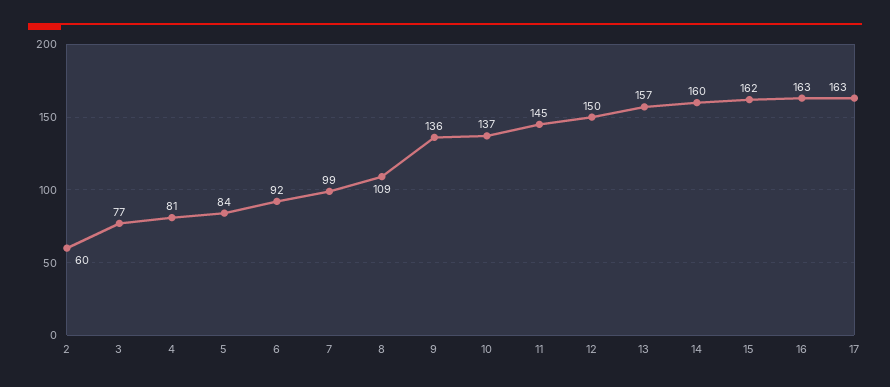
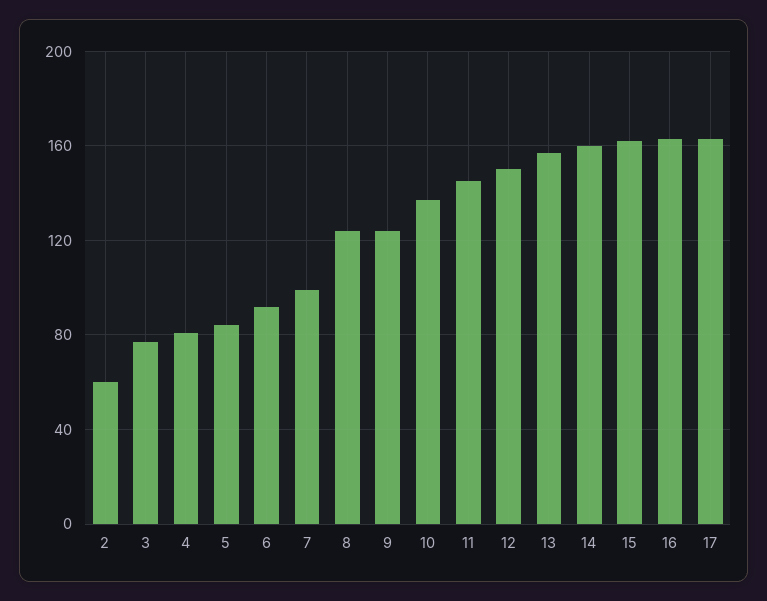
  {
    "2": 60,
    "3": 77,
    "4": 81,
    "5": 84,
    "6": 92,
    "7": 99,
-   "8": 109,
+   "8": 125,
-   "9": 136,
+   "9": 125,
    "10": 137,
    "11": 145,
    "12": 150,
    "13": 157,
    "14": 160,
    "15": 162,
    "16": 163,
    "17": 163
  }

